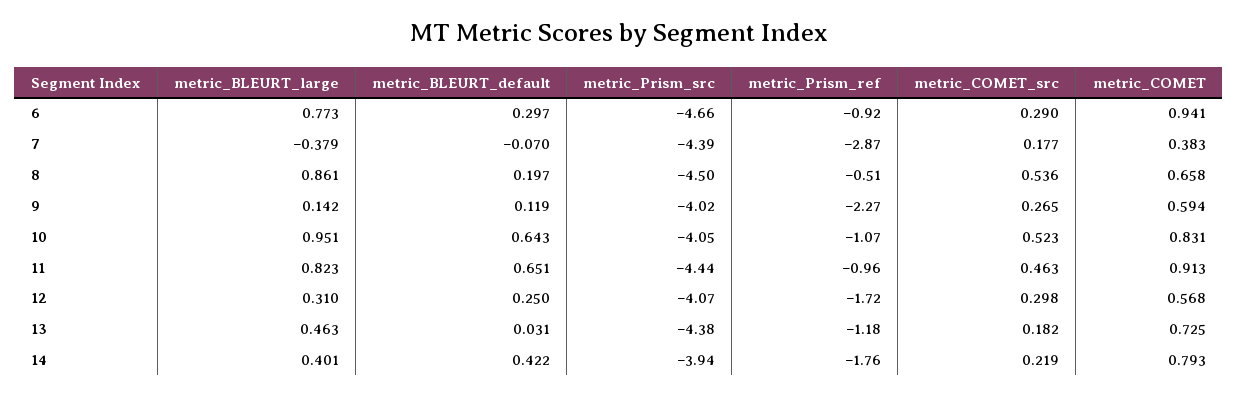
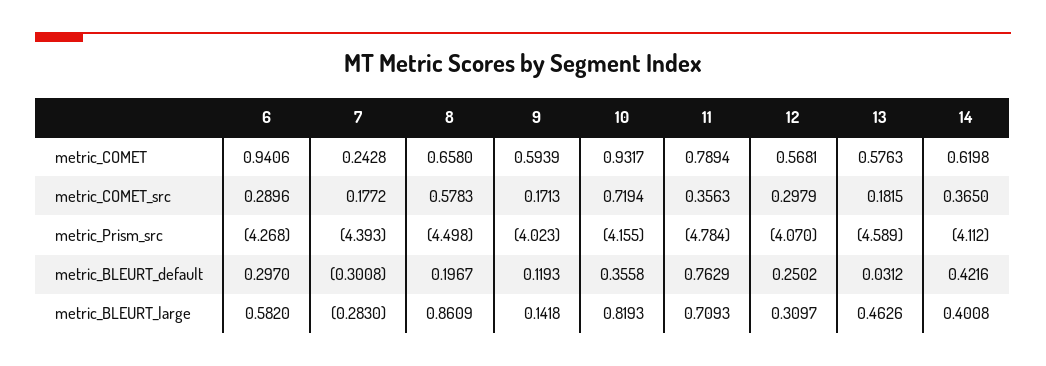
  {
    "metric_BLEURT_large": {
-     "6": 0.773,
+     "6": 0.582,
-     "7": -0.379,
+     "7": -0.283,
      "8": 0.8609,
      "9": 0.1418,
-     "10": 0.951,
+     "10": 0.8193,
-     "11": 0.823,
+     "11": 0.7093,
      "12": 0.3097,
      "13": 0.4626,
      "14": 0.4008
    },
    "metric_BLEURT_default": {
      "6": 0.297,
-     "7": -0.07,
+     "7": -0.3008,
      "8": 0.1967,
      "9": 0.1193,
-     "10": 0.643,
+     "10": 0.3558,
-     "11": 0.651,
+     "11": 0.7629,
      "12": 0.2502,
      "13": 0.0312,
      "14": 0.4216
    },
    "metric_Prism_src": {
-     "6": -4.66,
+     "6": -4.268,
      "7": -4.393,
      "8": -4.498,
      "9": -4.023,
-     "10": -4.05,
+     "10": -4.155,
-     "11": -4.44,
+     "11": -4.784,
      "12": -4.07,
-     "13": -4.38,
+     "13": -4.589,
-     "14": -3.94
+     "14": -4.112
    },
-   "metric_Prism_ref": {
-     "6": -0.92,
-     "7": -2.87,
-     "8": -0.51,
-     "9": -2.27,
-     "10": -1.07,
-     "11": -0.96,
-     "12": -1.72,
-     "13": -1.18,
-     "14": -1.76
-   },
    "metric_COMET_src": {
      "6": 0.2896,
      "7": 0.1772,
-     "8": 0.536,
+     "8": 0.5783,
-     "9": 0.265,
+     "9": 0.1713,
-     "10": 0.523,
+     "10": 0.7194,
-     "11": 0.463,
+     "11": 0.3563,
      "12": 0.2979,
      "13": 0.1815,
-     "14": 0.219
+     "14": 0.365
    },
    "metric_COMET": {
      "6": 0.9406,
-     "7": 0.383,
+     "7": 0.2428,
      "8": 0.658,
      "9": 0.5939,
-     "10": 0.831,
+     "10": 0.9317,
-     "11": 0.913,
+     "11": 0.7894,
      "12": 0.5681,
-     "13": 0.725,
+     "13": 0.5763,
-     "14": 0.793
+     "14": 0.6198
    }
  }

